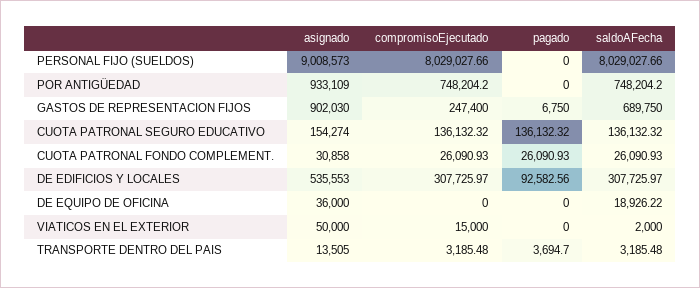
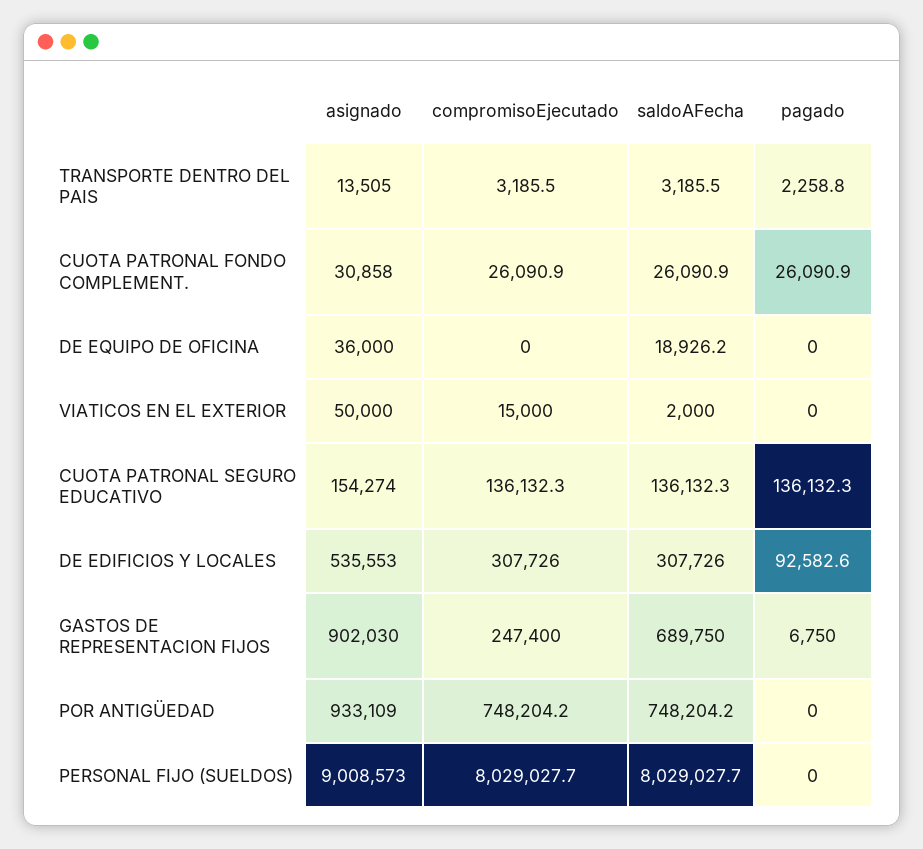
  {
    "asignado": {
      "PERSONAL FIJO (SUELDOS)": 9008573,
      "POR ANTIGÜEDAD": 933109,
      "GASTOS DE REPRESENTACION FIJOS": 902030,
      "CUOTA PATRONAL SEGURO EDUCATIVO": 154274,
      "CUOTA PATRONAL FONDO COMPLEMENT.": 30858,
      "DE EDIFICIOS Y LOCALES": 535553,
      "DE EQUIPO DE OFICINA": 36000,
      "VIATICOS EN EL EXTERIOR": 50000,
      "TRANSPORTE DENTRO DEL PAIS": 13505
    },
    "compromisoEjecutado": {
      "PERSONAL FIJO (SUELDOS)": 8029027.66,
      "POR ANTIGÜEDAD": 748204.2,
      "GASTOS DE REPRESENTACION FIJOS": 247400,
      "CUOTA PATRONAL SEGURO EDUCATIVO": 136132.32,
      "CUOTA PATRONAL FONDO COMPLEMENT.": 26090.93,
      "DE EDIFICIOS Y LOCALES": 307725.97,
      "DE EQUIPO DE OFICINA": 0,
      "VIATICOS EN EL EXTERIOR": 15000,
      "TRANSPORTE DENTRO DEL PAIS": 3185.48
    },
    "pagado": {
      "PERSONAL FIJO (SUELDOS)": 0,
      "POR ANTIGÜEDAD": 0,
      "GASTOS DE REPRESENTACION FIJOS": 6750,
      "CUOTA PATRONAL SEGURO EDUCATIVO": 136132.32,
      "CUOTA PATRONAL FONDO COMPLEMENT.": 26090.93,
      "DE EDIFICIOS Y LOCALES": 92582.56,
      "DE EQUIPO DE OFICINA": 0,
      "VIATICOS EN EL EXTERIOR": 0,
-     "TRANSPORTE DENTRO DEL PAIS": 3694.7
+     "TRANSPORTE DENTRO DEL PAIS": 2258.8
    },
    "saldoAFecha": {
      "PERSONAL FIJO (SUELDOS)": 8029027.66,
      "POR ANTIGÜEDAD": 748204.2,
      "GASTOS DE REPRESENTACION FIJOS": 689750,
      "CUOTA PATRONAL SEGURO EDUCATIVO": 136132.32,
      "CUOTA PATRONAL FONDO COMPLEMENT.": 26090.93,
      "DE EDIFICIOS Y LOCALES": 307725.97,
      "DE EQUIPO DE OFICINA": 18926.22,
      "VIATICOS EN EL EXTERIOR": 2000,
      "TRANSPORTE DENTRO DEL PAIS": 3185.48
    }
  }

